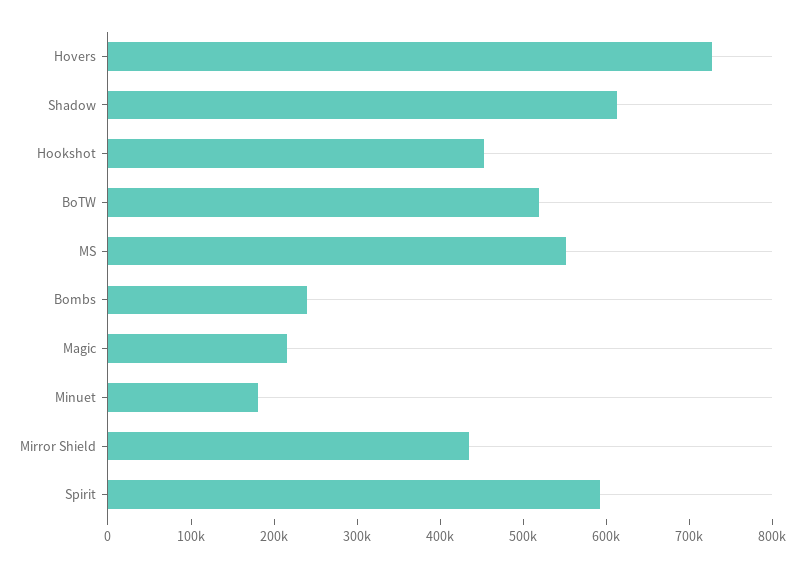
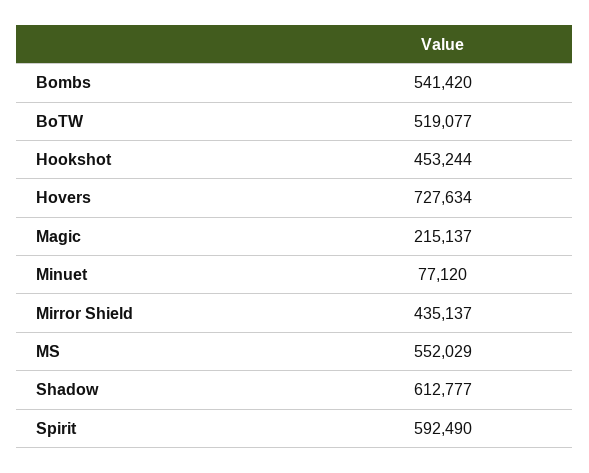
  {
    "Hovers": 727634,
    "Shadow": 612777,
    "Hookshot": 453244,
    "BoTW": 519077,
    "MS": 552029,
-   "Bombs": 240000,
+   "Bombs": 541420,
    "Magic": 215137,
-   "Minuet": 180000,
+   "Minuet": 77120,
    "Mirror Shield": 435137,
    "Spirit": 592490
  }

